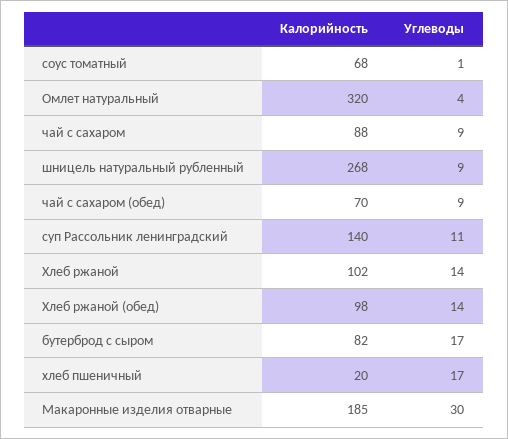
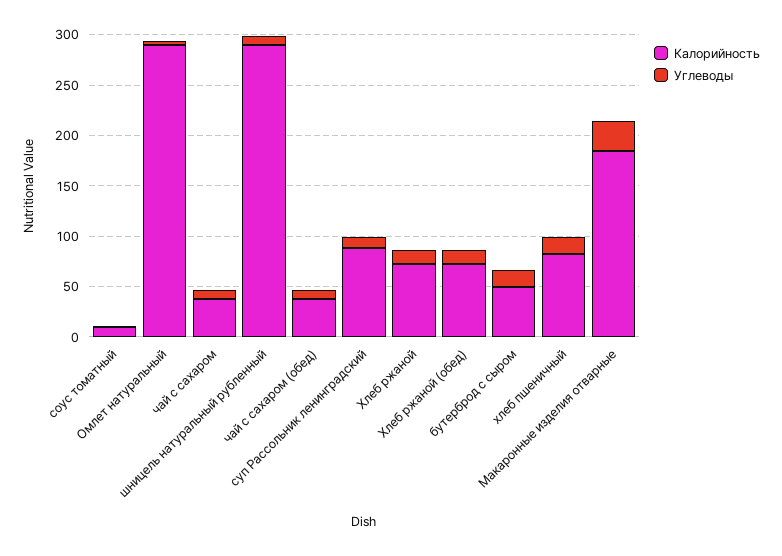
  {
    "Калорийность": {
-     "соус томатный": 68,
+     "соус томатный": 10,
-     "Омлет натуральный": 320,
+     "Омлет натуральный": 290,
-     "чай с сахаром": 88,
+     "чай с сахаром": 40,
-     "шницель натуральный рубленный": 268,
+     "шницель натуральный рубленный": 290,
-     "чай с сахаром (обед)": 70,
+     "чай с сахаром (обед)": 40,
-     "суп Рассольник ленинградский": 140,
+     "суп Рассольник ленинградский": 90,
-     "Хлеб ржаной": 102,
+     "Хлеб ржаной": 70,
-     "Хлеб ржаной (обед)": 98,
+     "Хлеб ржаной (обед)": 70,
-     "бутерброд с сыром": 82,
+     "бутерброд с сыром": 50,
-     "хлеб пшеничный": 20,
+     "хлеб пшеничный": 80,
      "Макаронные изделия отварные": 185
    },
    "Углеводы": {
      "соус томатный": 1,
      "Омлет натуральный": 4,
      "чай с сахаром": 9,
      "шницель натуральный рубленный": 9,
      "чай с сахаром (обед)": 9,
      "суп Рассольник ленинградский": 11,
      "Хлеб ржаной": 14,
      "Хлеб ржаной (обед)": 14,
      "бутерброд с сыром": 17,
      "хлеб пшеничный": 17,
      "Макаронные изделия отварные": 30
    }
  }

